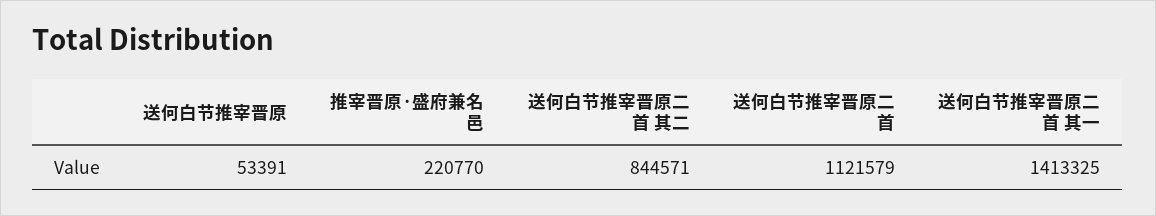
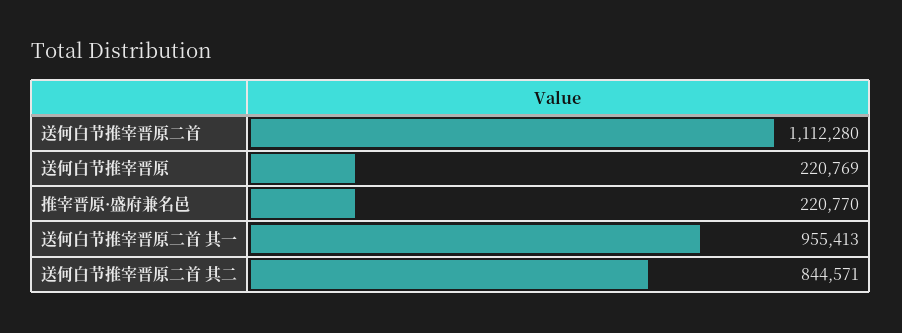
  {
-   "送何白节推宰晋原": 53391,
+   "送何白节推宰晋原": 220769,
    "推宰晋原·盛府兼名邑": 220770,
    "送何白节推宰晋原二首 其二": 844571,
-   "送何白节推宰晋原二首": 1121579,
+   "送何白节推宰晋原二首": 1112280,
-   "送何白节推宰晋原二首 其一": 1413325
+   "送何白节推宰晋原二首 其一": 955413
  }

